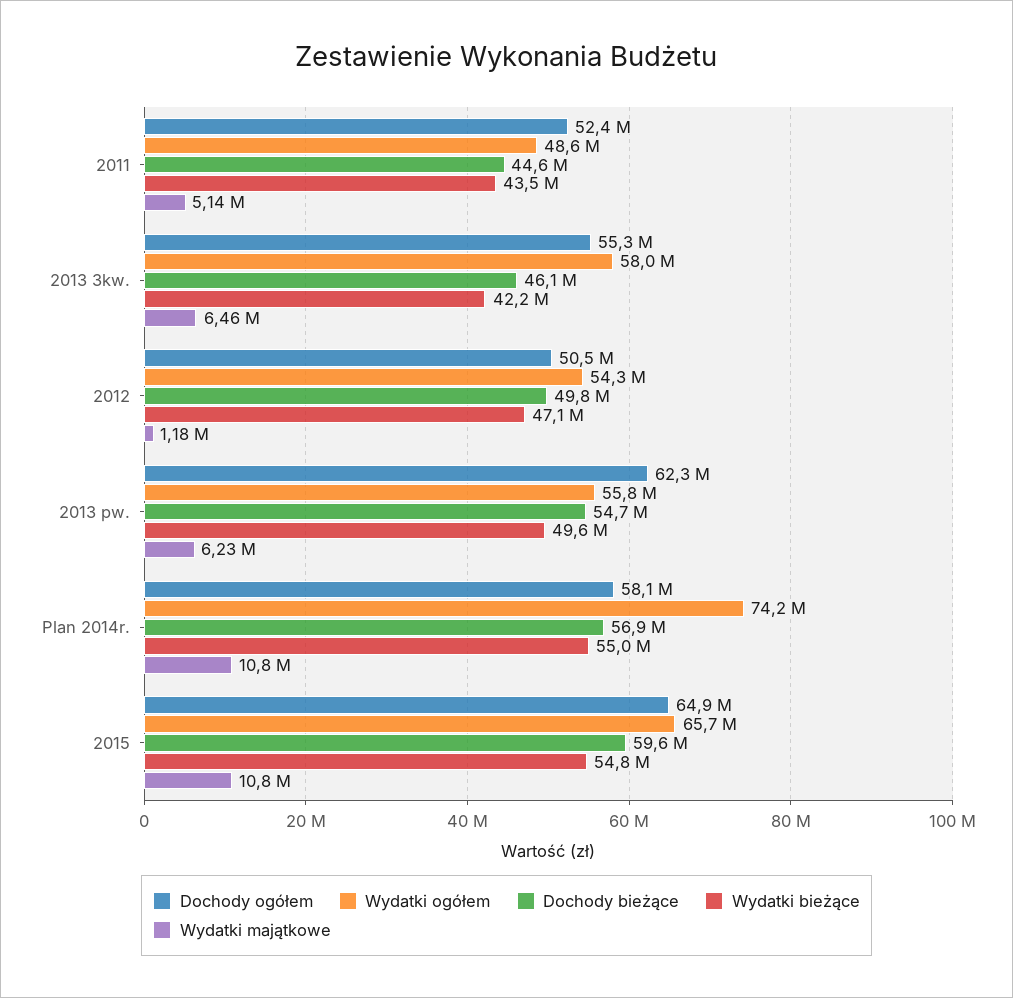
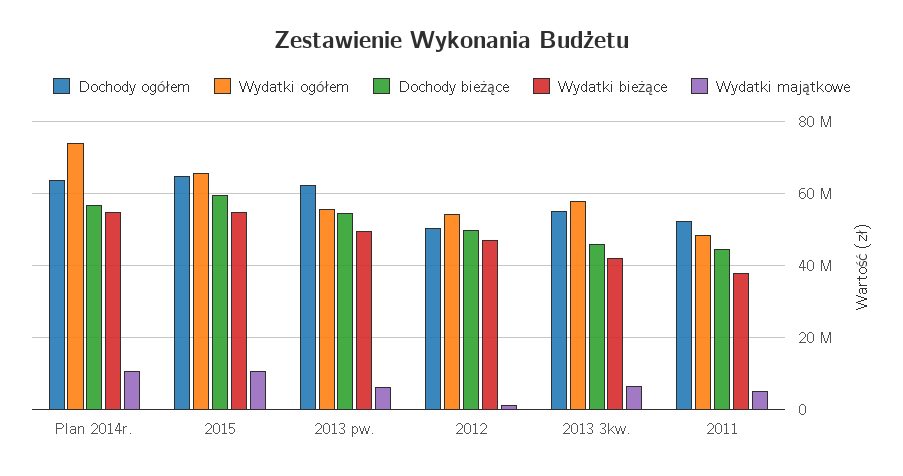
  {
    "Dochody ogółem": {
      "2011": 52400000,
      "2013 3kw.": 55300000,
      "2012": 50500000,
      "2013 pw.": 62300000,
-     "Plan 2014r.": 58100000,
+     "Plan 2014r.": 64000000,
      "2015": 64900000
    },
    "Wydatki ogółem": {
      "2011": 48600000,
      "2013 3kw.": 58000000,
      "2012": 54300000,
      "2013 pw.": 55800000,
      "Plan 2014r.": 74200000,
      "2015": 65700000
    },
    "Dochody bieżące": {
      "2011": 44600000,
      "2013 3kw.": 46100000,
      "2012": 49800000,
      "2013 pw.": 54700000,
      "Plan 2014r.": 56900000,
      "2015": 59600000
    },
    "Wydatki bieżące": {
-     "2011": 43500000,
+     "2011": 38000000,
      "2013 3kw.": 42200000,
      "2012": 47100000,
      "2013 pw.": 49600000,
      "Plan 2014r.": 55000000,
      "2015": 54800000
    },
    "Wydatki majątkowe": {
      "2011": 5140000,
      "2013 3kw.": 6460000,
      "2012": 1180000,
      "2013 pw.": 6230000,
      "Plan 2014r.": 10800000,
      "2015": 10800000
    }
  }

